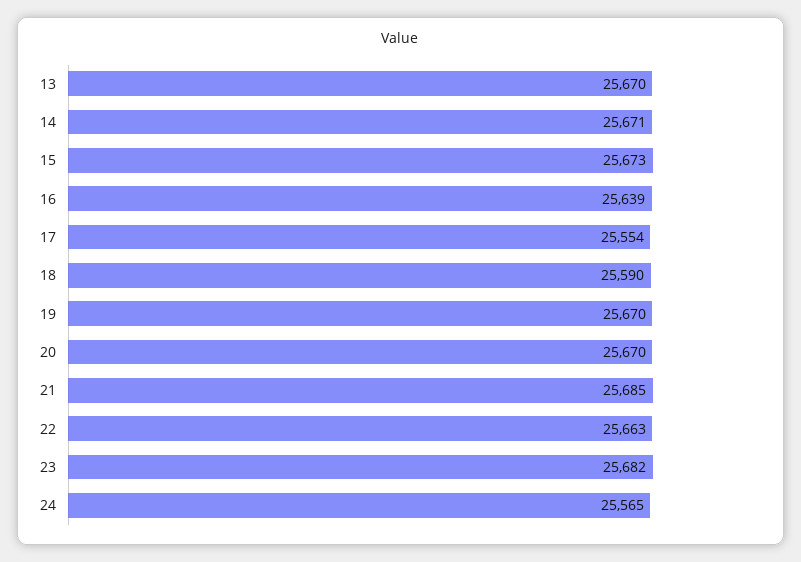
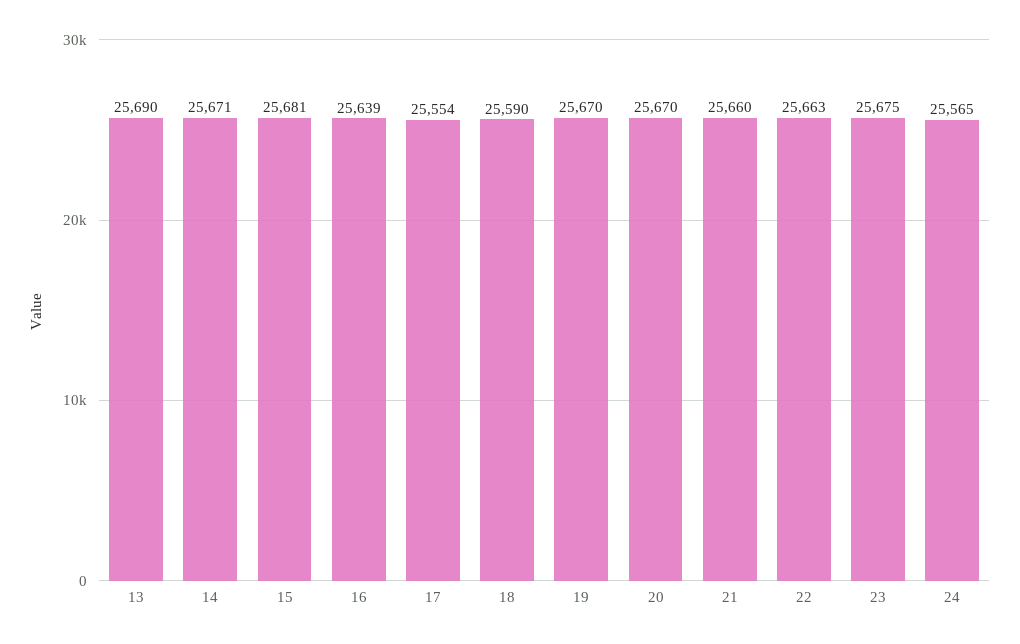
  {
-   "13": 25670,
+   "13": 25690,
    "14": 25671,
-   "15": 25673,
+   "15": 25681,
    "16": 25639,
    "17": 25554,
    "18": 25590,
    "19": 25670,
    "20": 25670,
-   "21": 25685,
+   "21": 25660,
    "22": 25663,
-   "23": 25682,
+   "23": 25675,
    "24": 25565
  }

